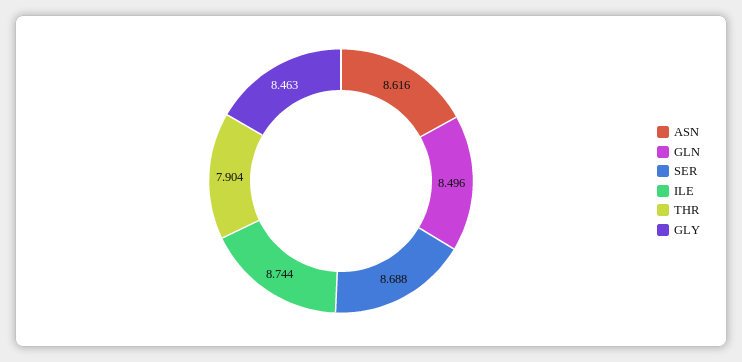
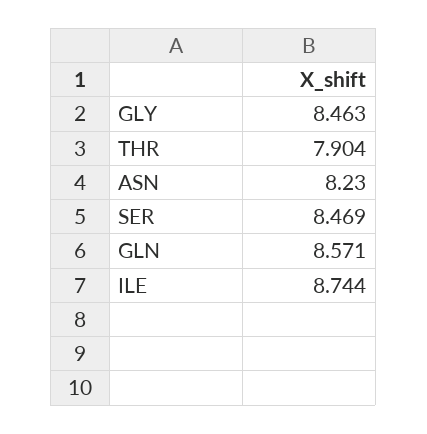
  {
-   "ASN": 8.616,
+   "ASN": 8.23,
-   "GLN": 8.496,
+   "GLN": 8.571,
-   "SER": 8.688,
+   "SER": 8.469,
    "ILE": 8.744,
    "THR": 7.904,
    "GLY": 8.463
  }

